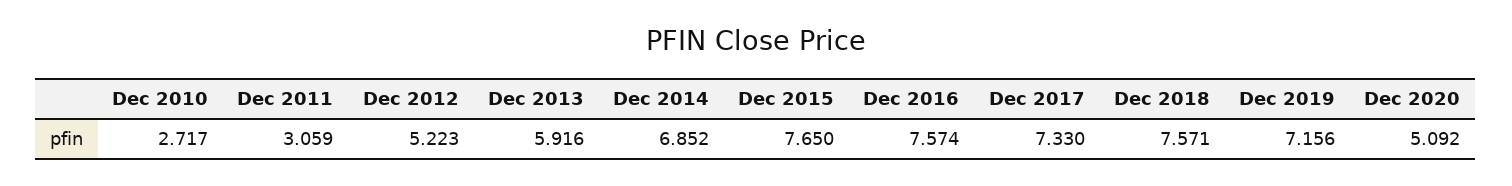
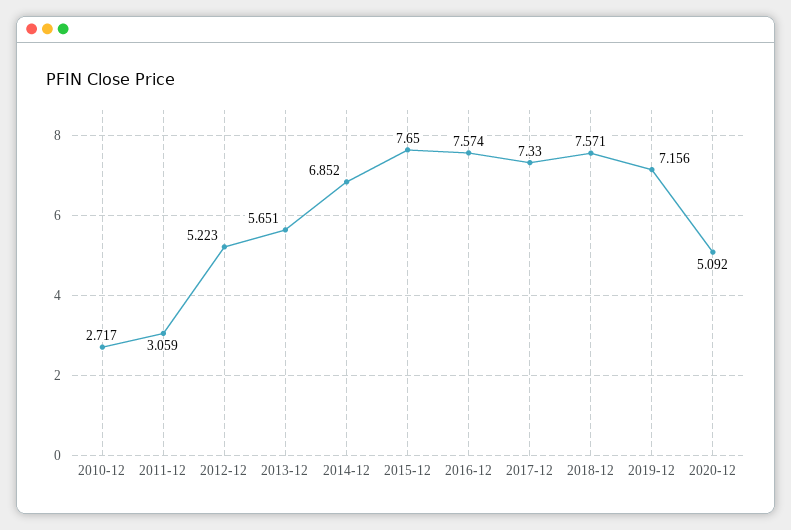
  {
    "Dec 2010": 2.717,
    "Dec 2011": 3.059,
    "Dec 2012": 5.223,
-   "Dec 2013": 5.916,
+   "Dec 2013": 5.651,
    "Dec 2014": 6.852,
    "Dec 2015": 7.65,
    "Dec 2016": 7.574,
    "Dec 2017": 7.33,
    "Dec 2018": 7.571,
    "Dec 2019": 7.156,
    "Dec 2020": 5.092
  }

